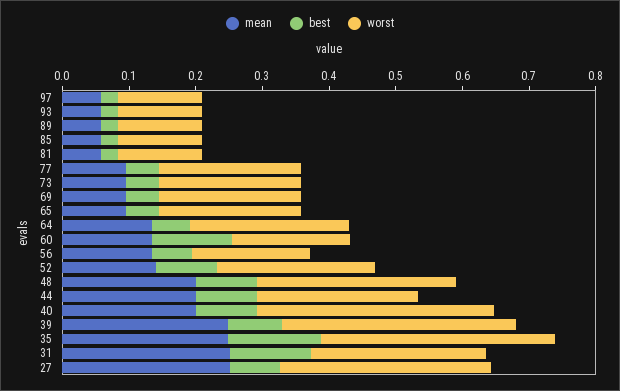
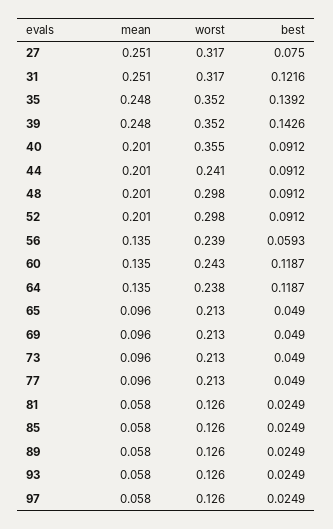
  {
    "mean": {
      "97": 0.058,
      "93": 0.058,
      "89": 0.058,
      "85": 0.058,
      "81": 0.058,
      "77": 0.096,
      "73": 0.096,
      "69": 0.096,
      "65": 0.096,
      "64": 0.135,
      "60": 0.135,
      "56": 0.135,
-     "52": 0.14,
+     "52": 0.201,
      "48": 0.201,
      "44": 0.201,
      "40": 0.201,
      "39": 0.248,
      "35": 0.248,
      "31": 0.251,
      "27": 0.251
    },
    "best": {
      "97": 0.0249,
      "93": 0.0249,
      "89": 0.0249,
      "85": 0.0249,
      "81": 0.0249,
      "77": 0.049,
      "73": 0.049,
      "69": 0.049,
      "65": 0.049,
-     "64": 0.06,
+     "64": 0.1187,
      "60": 0.1187,
      "56": 0.0593,
      "52": 0.0912,
      "48": 0.0912,
      "44": 0.0912,
      "40": 0.0912,
-     "39": 0.08,
+     "39": 0.1426,
      "35": 0.1392,
      "31": 0.1216,
      "27": 0.075
    },
    "worst": {
      "97": 0.126,
      "93": 0.126,
      "89": 0.126,
      "85": 0.126,
      "81": 0.126,
      "77": 0.213,
      "73": 0.213,
      "69": 0.213,
      "65": 0.213,
      "64": 0.238,
-     "60": 0.18,
+     "60": 0.243,
-     "56": 0.18,
+     "56": 0.239,
-     "52": 0.24,
+     "52": 0.298,
      "48": 0.298,
      "44": 0.241,
      "40": 0.355,
      "39": 0.352,
      "35": 0.352,
-     "31": 0.26,
+     "31": 0.317,
      "27": 0.317
    }
  }

